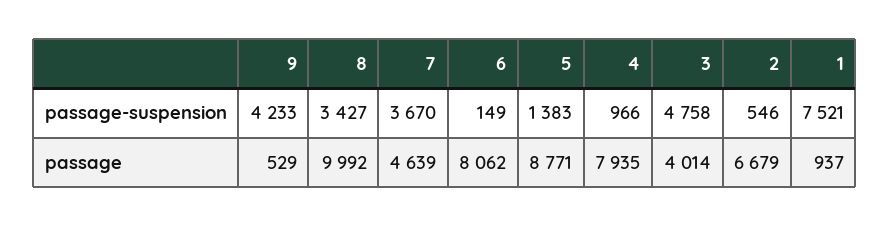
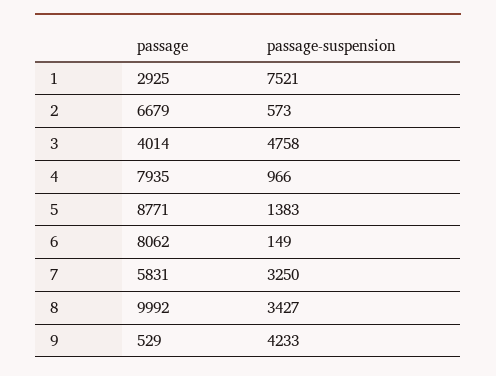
  {
    "9": {
      "passage-suspension": 4233,
      "passage": 529
    },
    "8": {
      "passage-suspension": 3427,
      "passage": 9992
    },
    "7": {
-     "passage-suspension": 3670,
+     "passage-suspension": 3250,
-     "passage": 4639
+     "passage": 5831
    },
    "6": {
      "passage-suspension": 149,
      "passage": 8062
    },
    "5": {
      "passage-suspension": 1383,
      "passage": 8771
    },
    "4": {
      "passage-suspension": 966,
      "passage": 7935
    },
    "3": {
      "passage-suspension": 4758,
      "passage": 4014
    },
    "2": {
-     "passage-suspension": 546,
+     "passage-suspension": 573,
      "passage": 6679
    },
    "1": {
      "passage-suspension": 7521,
-     "passage": 937
+     "passage": 2925
    }
  }

